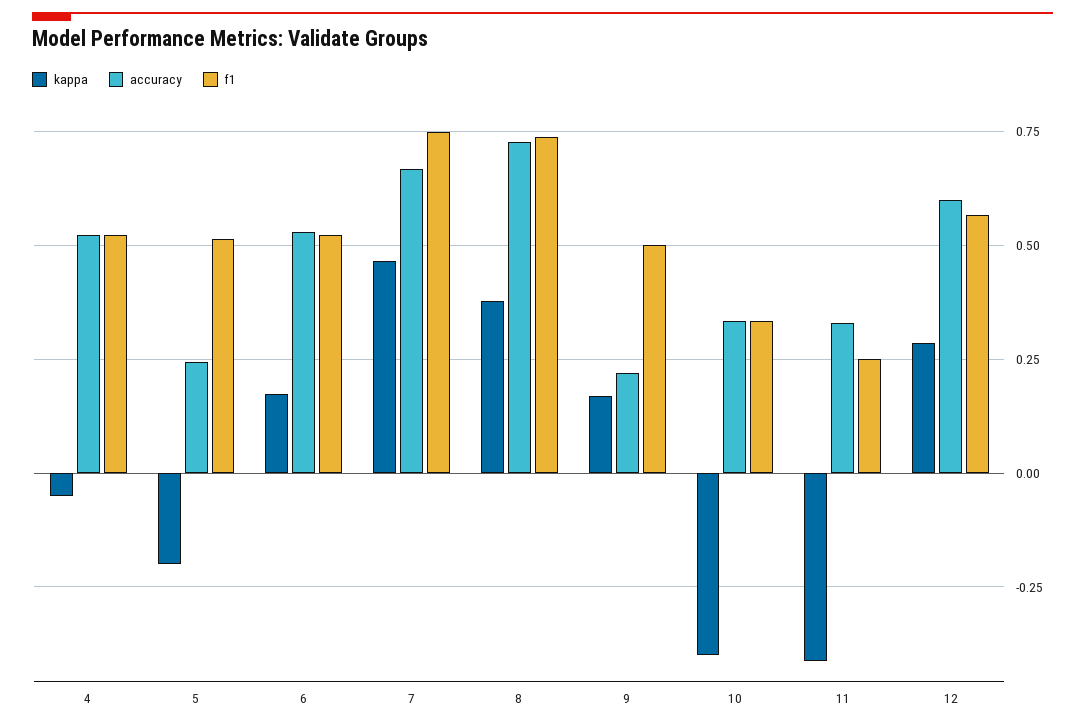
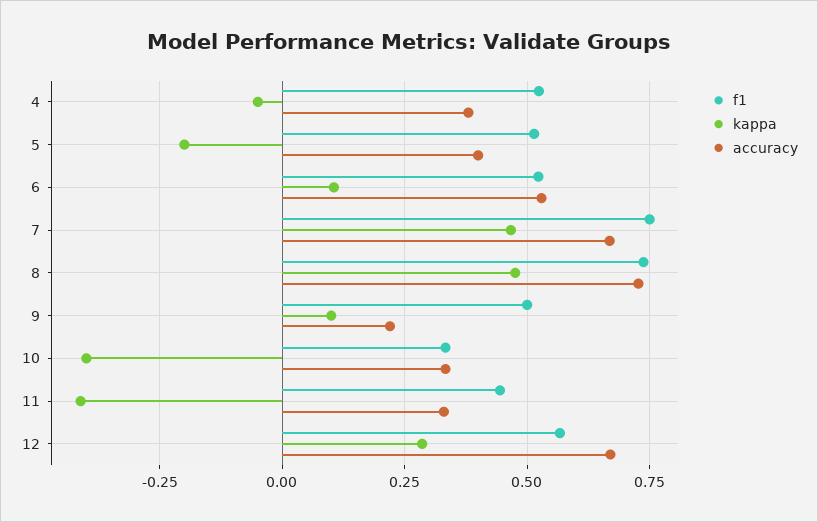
  {
    "kappa": {
      "4": -0.05,
      "5": -0.2,
-     "6": 0.175,
+     "6": 0.1,
      "7": 0.475,
-     "8": 0.375,
+     "8": 0.475,
-     "9": 0.175,
+     "9": 0.1,
      "10": -0.4,
      "11": -0.4,
      "12": 0.275
    },
    "accuracy": {
-     "4": 0.525,
+     "4": 0.375,
-     "5": 0.25,
+     "5": 0.4,
      "6": 0.525,
      "7": 0.675,
      "8": 0.725,
      "9": 0.225,
      "10": 0.325,
      "11": 0.325,
-     "12": 0.6
+     "12": 0.675
    },
    "f1": {
      "4": 0.525,
      "5": 0.525,
      "6": 0.525,
      "7": 0.75,
      "8": 0.75,
      "9": 0.5,
      "10": 0.325,
-     "11": 0.25,
+     "11": 0.45,
      "12": 0.575
    }
  }

